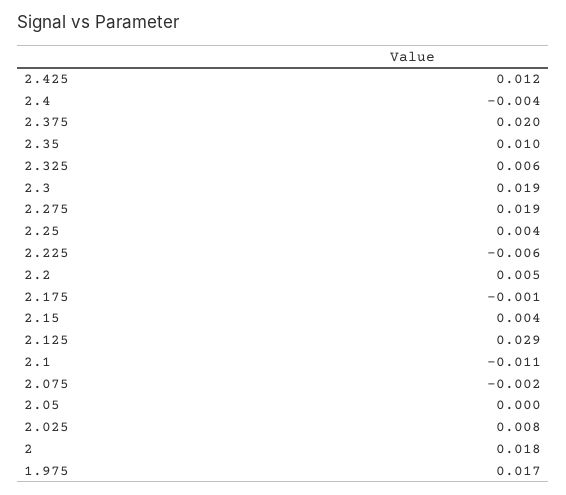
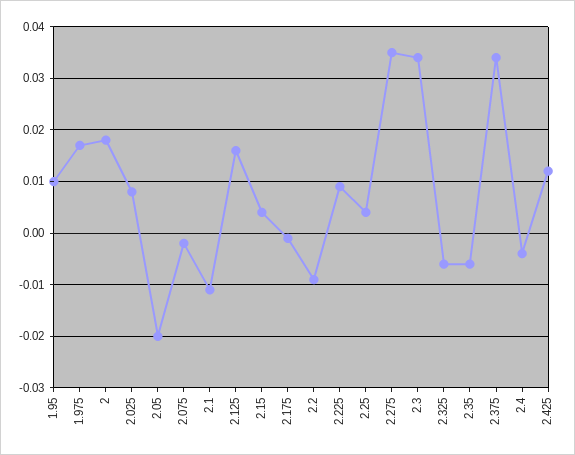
  {
    "2.425": 0.012,
    "2.4": -0.004,
-   "2.375": 0.02,
+   "2.375": 0.035,
-   "2.35": 0.01,
+   "2.35": -0.005,
-   "2.325": 0.006,
+   "2.325": -0.005,
-   "2.3": 0.019,
+   "2.3": 0.035,
-   "2.275": 0.019,
+   "2.275": 0.035,
    "2.25": 0.004,
-   "2.225": -0.006,
+   "2.225": 0.01,
-   "2.2": 0.005,
+   "2.2": -0.01,
    "2.175": -0.001,
    "2.15": 0.004,
-   "2.125": 0.029,
+   "2.125": 0.015,
    "2.1": -0.011,
    "2.075": -0.002,
-   "2.05": 0,
+   "2.05": -0.02,
    "2.025": 0.008,
    "2": 0.018,
-   "1.975": 0.017
+   "1.975": 0.017,
+   "1.95": 0.01
  }

